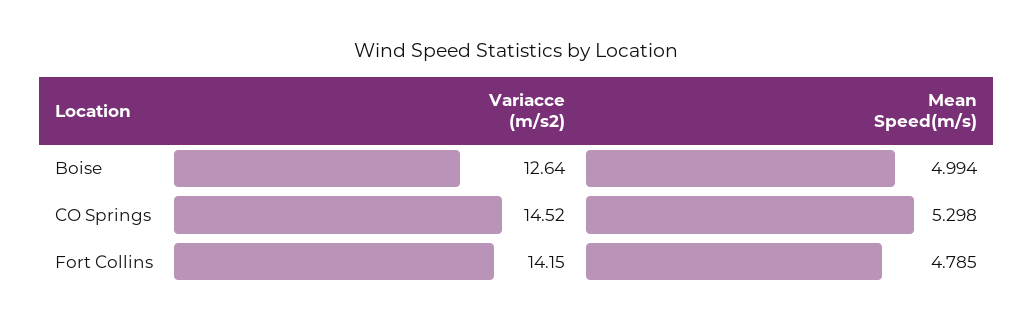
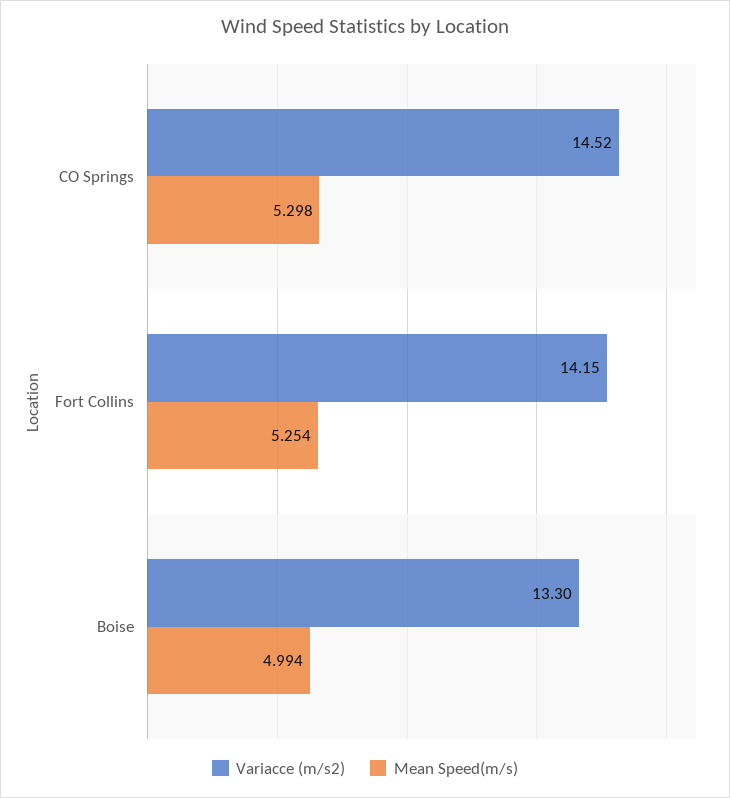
  {
    "Variacce (m/s2)": {
-     "Boise": 12.64,
+     "Boise": 13.3,
      "CO Springs": 14.52,
      "Fort Collins": 14.15
    },
    "Mean Speed(m/s)": {
      "Boise": 4.994,
      "CO Springs": 5.298,
-     "Fort Collins": 4.785
+     "Fort Collins": 5.254
    }
  }

